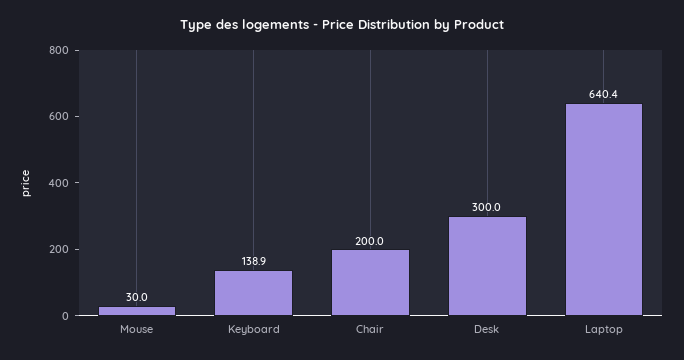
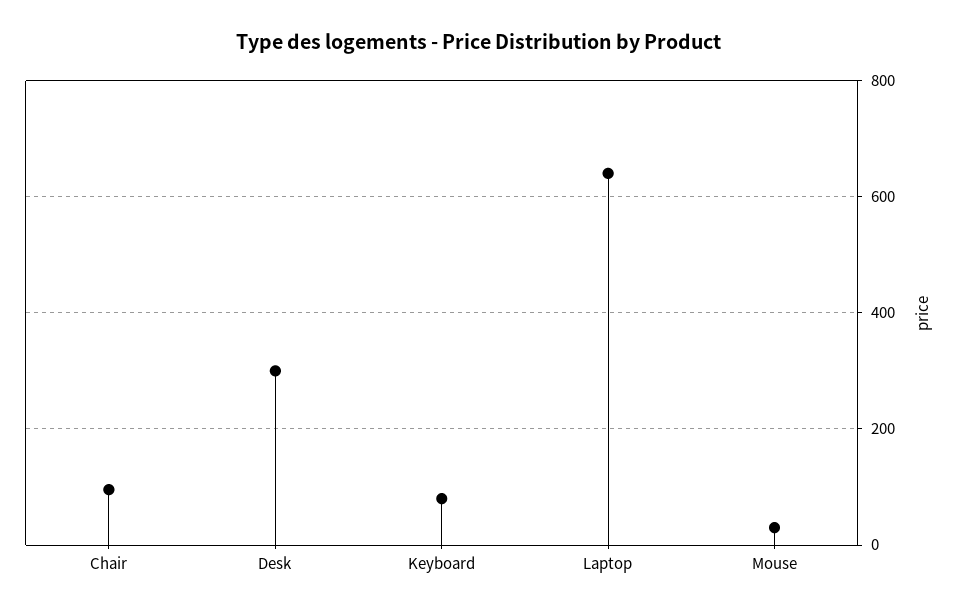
  {
    "Mouse": 30,
-   "Keyboard": 138.9,
+   "Keyboard": 80,
-   "Chair": 200,
+   "Chair": 100,
    "Desk": 300,
    "Laptop": 640.4
  }

